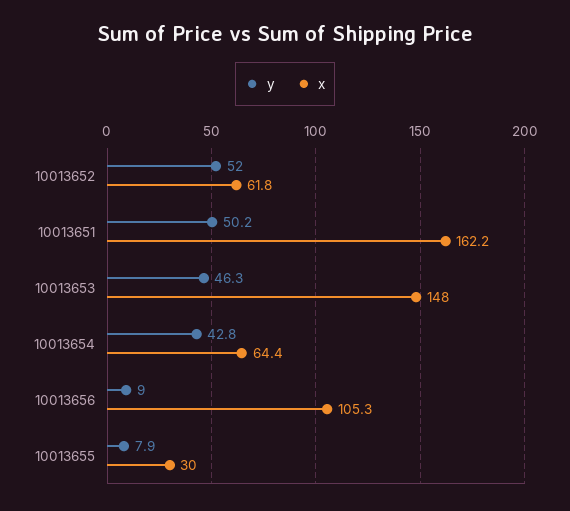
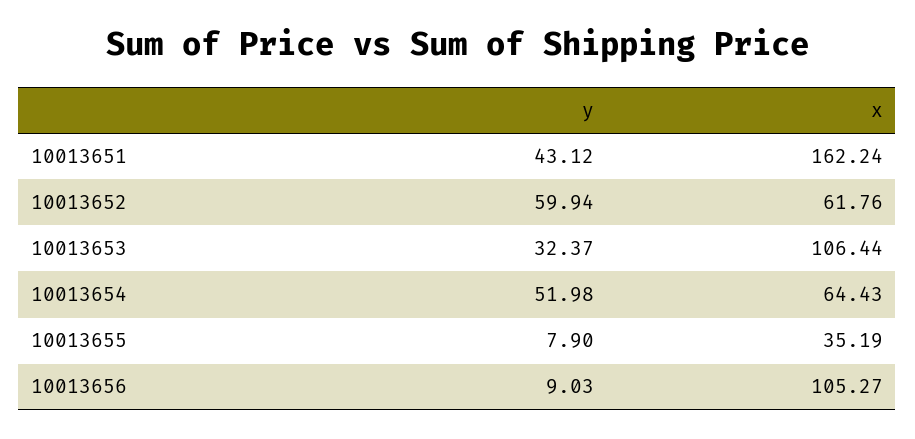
  {
    "y": {
-     "10013652": 52,
+     "10013652": 59.94,
-     "10013651": 50.2,
+     "10013651": 43.12,
-     "10013653": 46.3,
+     "10013653": 32.37,
-     "10013654": 42.8,
+     "10013654": 51.98,
      "10013656": 9.03,
      "10013655": 7.9
    },
    "x": {
      "10013652": 61.76,
      "10013651": 162.24,
-     "10013653": 148,
+     "10013653": 106.44,
      "10013654": 64.43,
      "10013656": 105.27,
-     "10013655": 30
+     "10013655": 35.19
    }
  }

